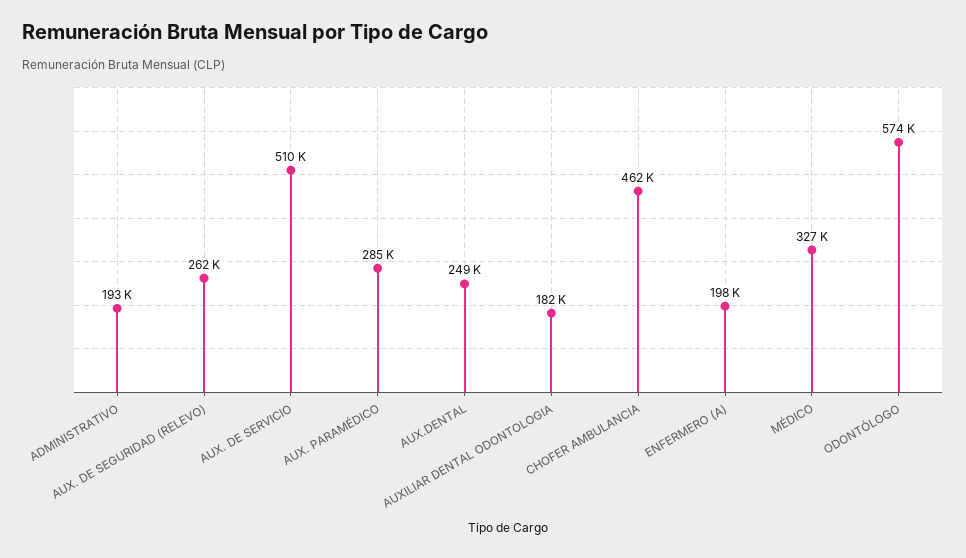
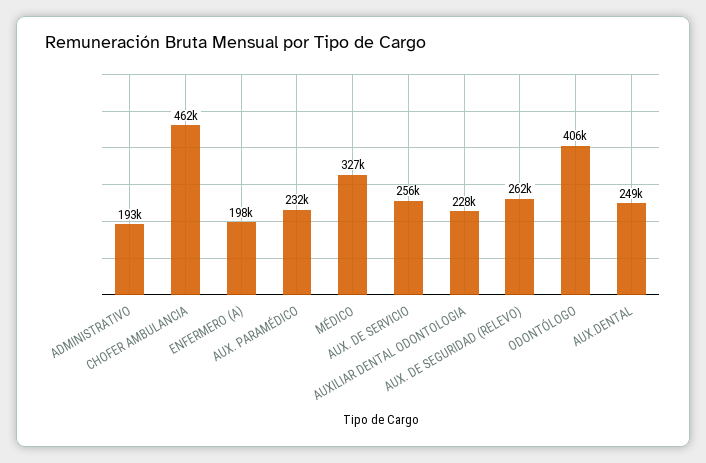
  {
    "ADMINISTRATIVO": 193000,
    "AUX. DE SEGURIDAD (RELEVO)": 262000,
-   "AUX. DE SERVICIO": 510000,
+   "AUX. DE SERVICIO": 256000,
-   "AUX. PARAMÉDICO": 285000,
+   "AUX. PARAMÉDICO": 232000,
    "AUX.DENTAL": 249000,
-   "AUXILIAR DENTAL ODONTOLOGIA": 182000,
+   "AUXILIAR DENTAL ODONTOLOGIA": 228000,
    "CHOFER AMBULANCIA": 462000,
    "ENFERMERO (A)": 198000,
    "MÉDICO": 327000,
-   "ODONTÓLOGO": 574000
+   "ODONTÓLOGO": 406000
  }

